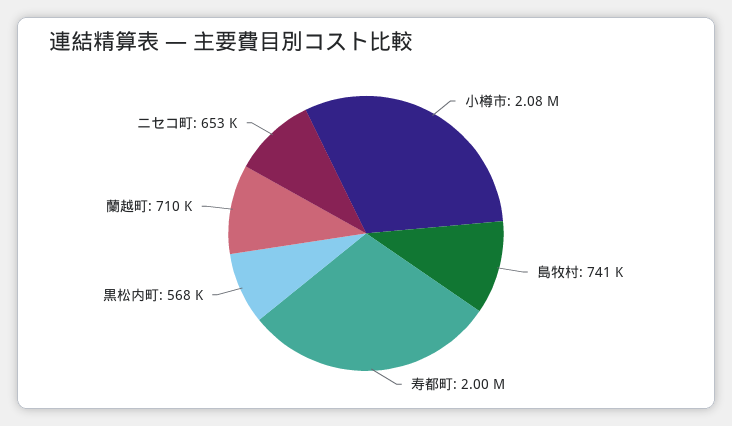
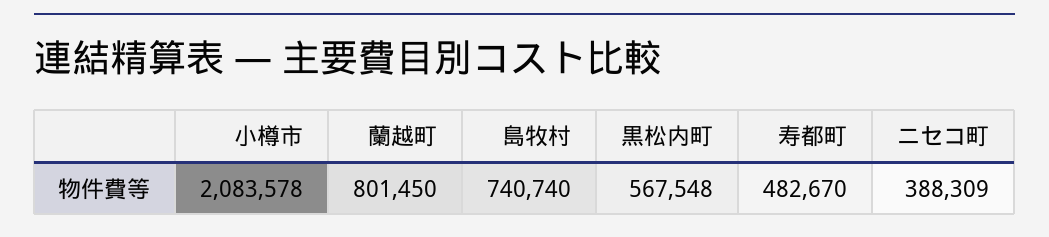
  {
    "小樽市": 2083578,
    "島牧村": 740740,
-   "寿都町": 2000000,
+   "寿都町": 482670,
    "黒松内町": 567548,
-   "蘭越町": 710000,
+   "蘭越町": 801450,
-   "ニセコ町": 653000
+   "ニセコ町": 388309
  }

